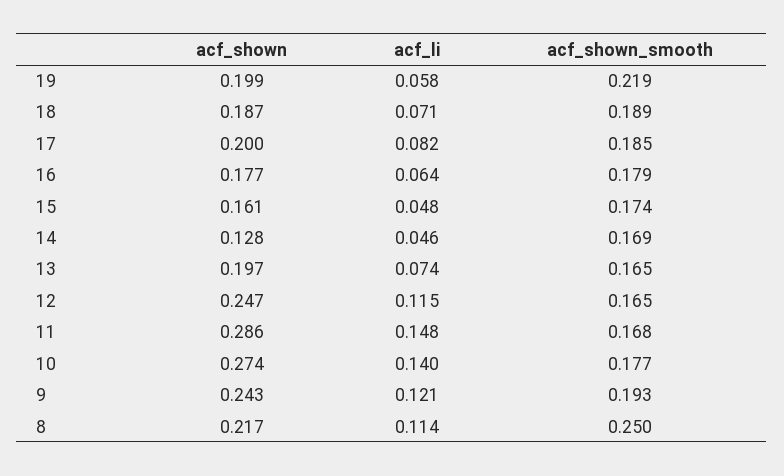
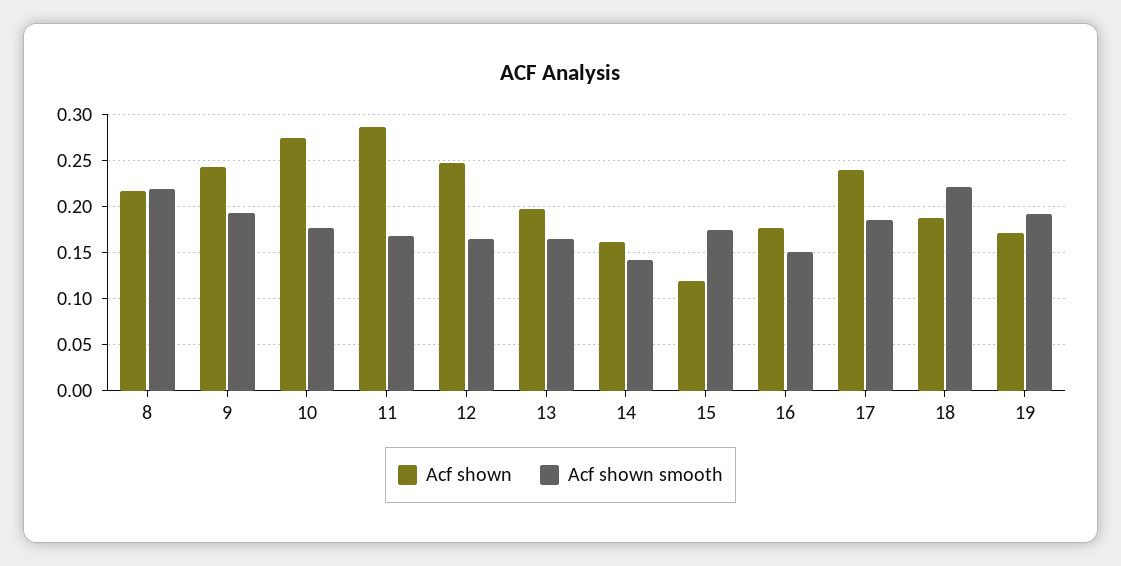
  {
    "acf_shown": {
-     "19": 0.199,
+     "19": 0.17,
      "18": 0.187,
-     "17": 0.2,
+     "17": 0.24,
      "16": 0.177,
-     "15": 0.161,
+     "15": 0.12,
-     "14": 0.128,
+     "14": 0.16,
      "13": 0.197,
      "12": 0.247,
      "11": 0.286,
      "10": 0.274,
      "9": 0.243,
      "8": 0.217
    },
-   "acf_li": {
-     "19": 0.058,
-     "18": 0.071,
-     "17": 0.082,
-     "16": 0.064,
-     "15": 0.048,
-     "14": 0.046,
-     "13": 0.074,
-     "12": 0.115,
-     "11": 0.148,
-     "10": 0.14,
-     "9": 0.121,
-     "8": 0.114
-   },
    "acf_shown_smooth": {
-     "19": 0.219,
+     "19": 0.19,
-     "18": 0.189,
+     "18": 0.22,
      "17": 0.185,
-     "16": 0.179,
+     "16": 0.15,
      "15": 0.174,
-     "14": 0.169,
+     "14": 0.14,
      "13": 0.165,
      "12": 0.165,
      "11": 0.168,
      "10": 0.177,
      "9": 0.193,
-     "8": 0.25
+     "8": 0.22
    }
  }

